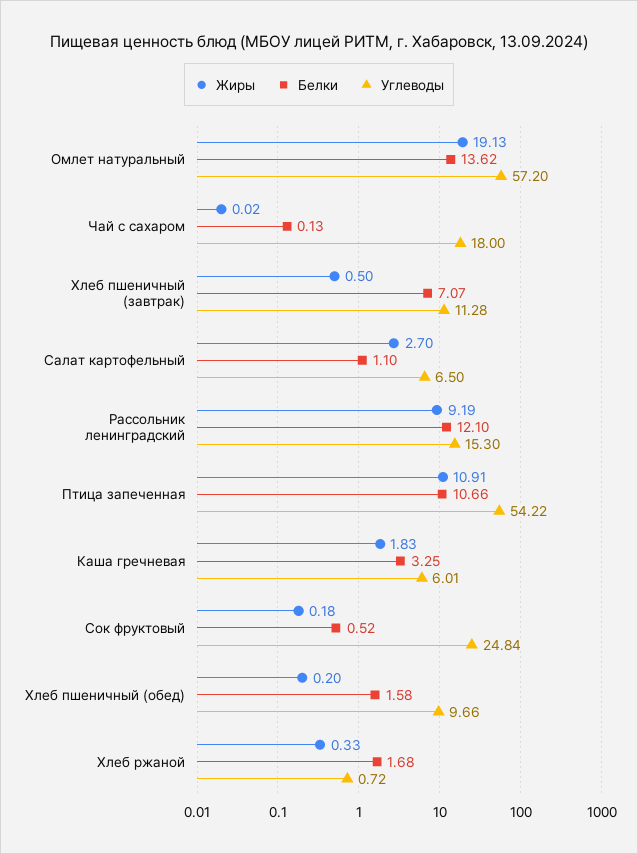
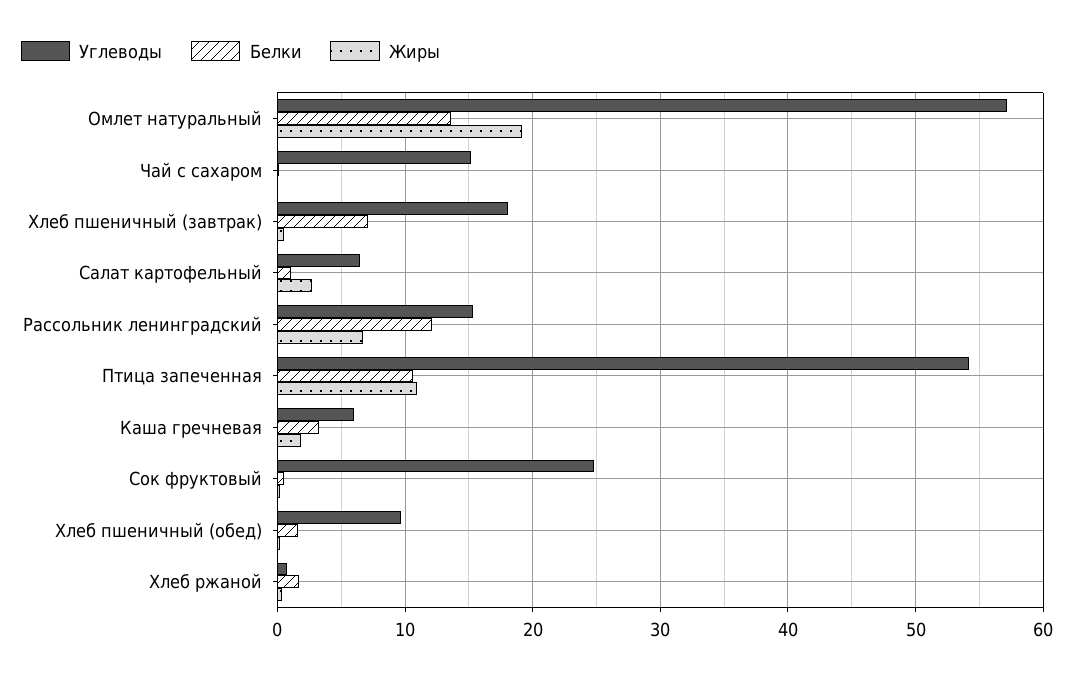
  {
    "Жиры": {
      "Омлет натуральный": 19.13,
      "Чай с сахаром": 0.02,
      "Хлеб пшеничный (завтрак)": 0.5,
      "Салат картофельный": 2.7,
-     "Рассольник ленинградский": 9.19,
+     "Рассольник ленинградский": 7,
      "Птица запеченная": 10.91,
      "Каша гречневая": 1.83,
      "Сок фруктовый": 0.18,
      "Хлеб пшеничный (обед)": 0.2,
      "Хлеб ржаной": 0.33
    },
    "Белки": {
      "Омлет натуральный": 13.62,
      "Чай с сахаром": 0.13,
      "Хлеб пшеничный (завтрак)": 7.07,
      "Салат картофельный": 1.1,
      "Рассольник ленинградский": 12.1,
      "Птица запеченная": 10.66,
      "Каша гречневая": 3.25,
      "Сок фруктовый": 0.52,
      "Хлеб пшеничный (обед)": 1.58,
      "Хлеб ржаной": 1.68
    },
    "Углеводы": {
      "Омлет натуральный": 57.2,
-     "Чай с сахаром": 18,
+     "Чай с сахаром": 15,
-     "Хлеб пшеничный (завтрак)": 11.28,
+     "Хлеб пшеничный (завтрак)": 18,
      "Салат картофельный": 6.5,
      "Рассольник ленинградский": 15.3,
      "Птица запеченная": 54.22,
      "Каша гречневая": 6.01,
      "Сок фруктовый": 24.84,
      "Хлеб пшеничный (обед)": 9.66,
      "Хлеб ржаной": 0.72
    }
  }

